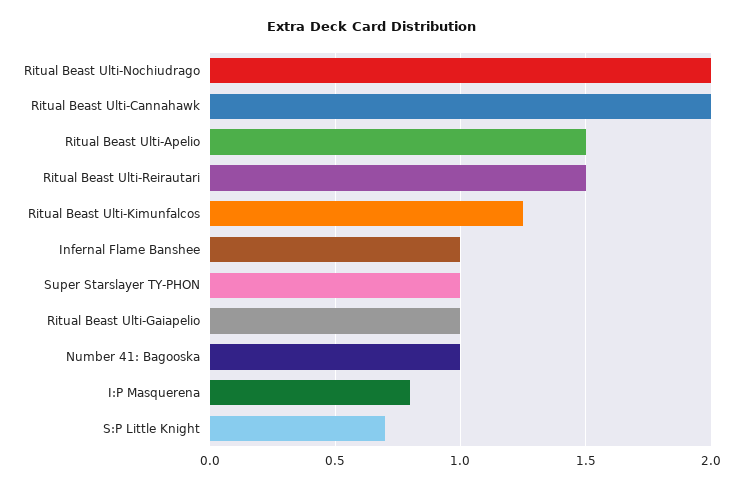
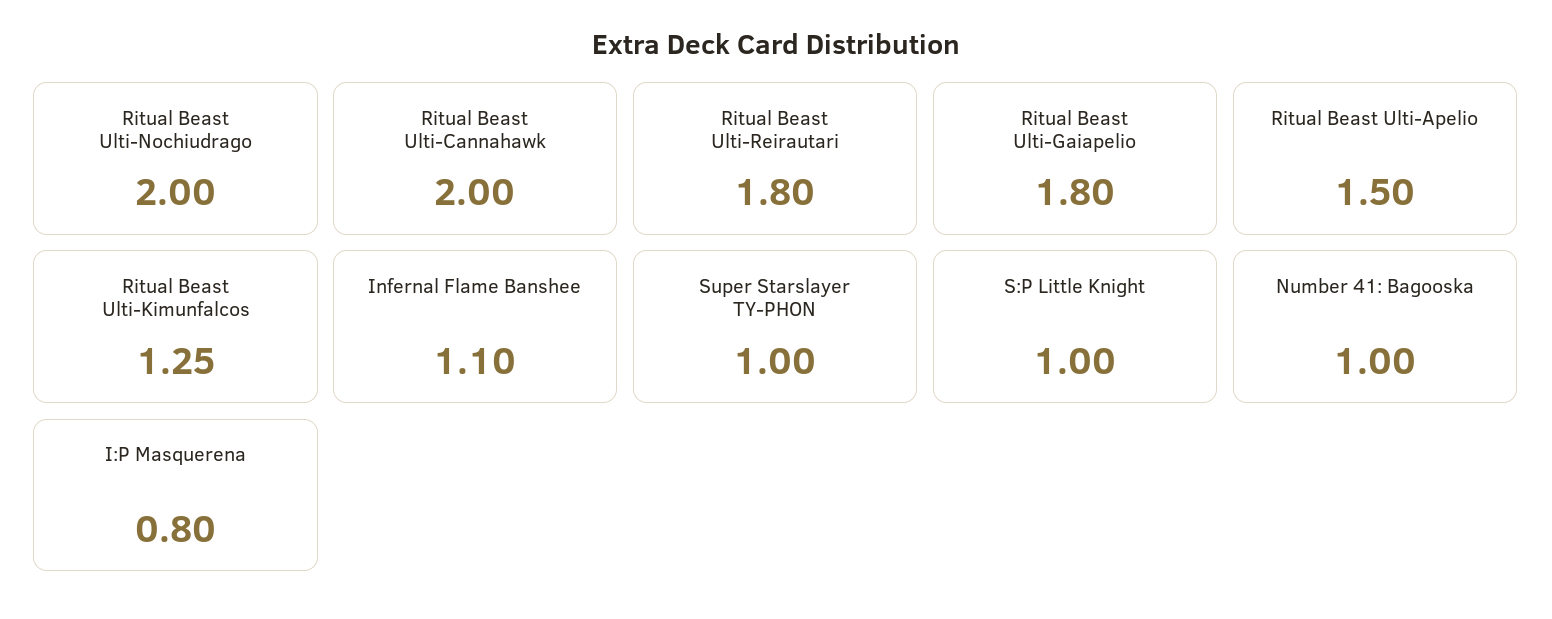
  {
    "Ritual Beast Ulti-Nochiudrago": 2,
    "Ritual Beast Ulti-Cannahawk": 2,
    "Ritual Beast Ulti-Apelio": 1.5,
-   "Ritual Beast Ulti-Reirautari": 1.5,
+   "Ritual Beast Ulti-Reirautari": 1.8,
    "Ritual Beast Ulti-Kimunfalcos": 1.25,
-   "Infernal Flame Banshee": 1,
+   "Infernal Flame Banshee": 1.1,
    "Super Starslayer TY-PHON": 1,
-   "Ritual Beast Ulti-Gaiapelio": 1,
+   "Ritual Beast Ulti-Gaiapelio": 1.8,
    "Number 41: Bagooska": 1,
    "I:P Masquerena": 0.8,
-   "S:P Little Knight": 0.7
+   "S:P Little Knight": 1
  }

